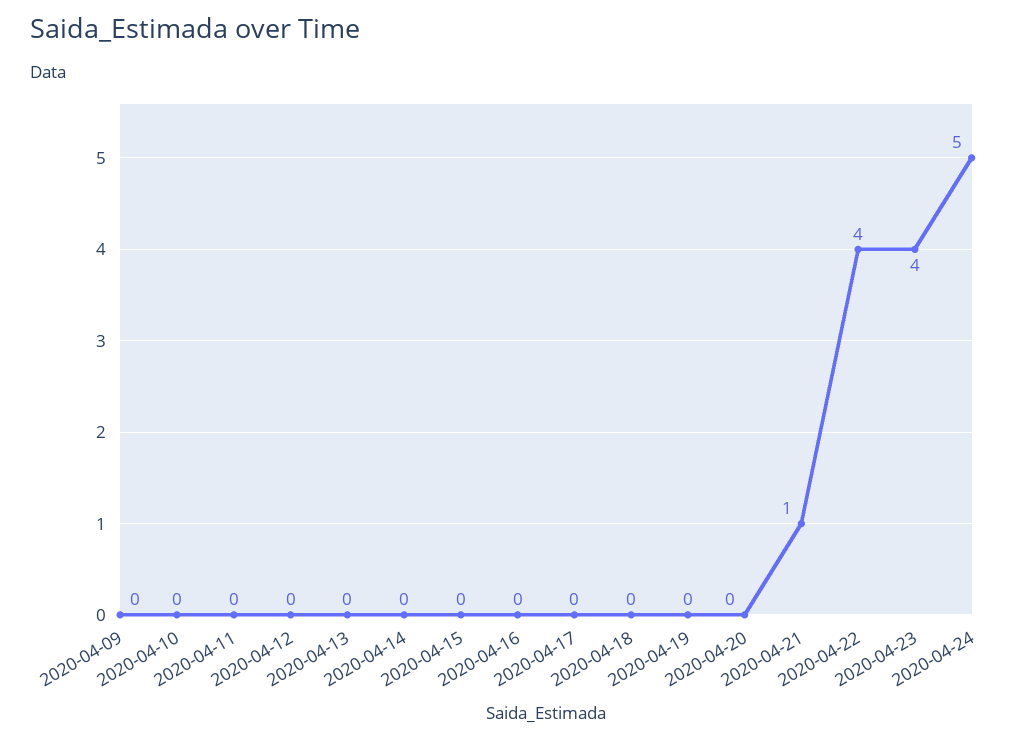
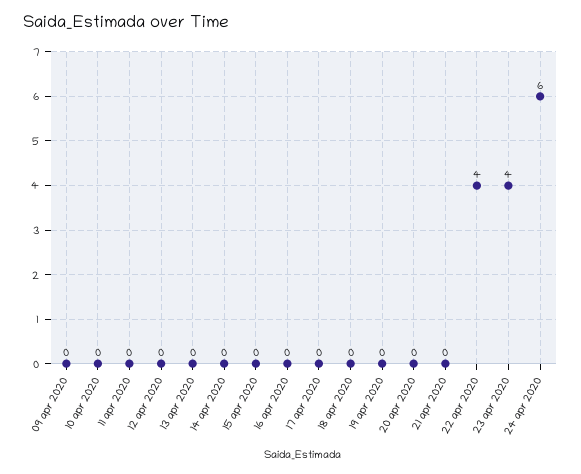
  {
    "2020-04-09": 0,
    "2020-04-10": 0,
    "2020-04-11": 0,
    "2020-04-12": 0,
    "2020-04-13": 0,
    "2020-04-14": 0,
    "2020-04-15": 0,
    "2020-04-16": 0,
    "2020-04-17": 0,
    "2020-04-18": 0,
    "2020-04-19": 0,
    "2020-04-20": 0,
-   "2020-04-21": 1,
+   "2020-04-21": 0,
    "2020-04-22": 4,
    "2020-04-23": 4,
-   "2020-04-24": 5
+   "2020-04-24": 6
  }

